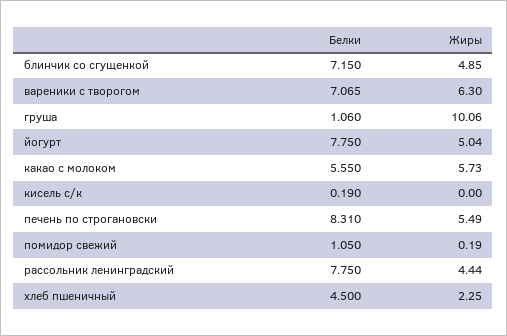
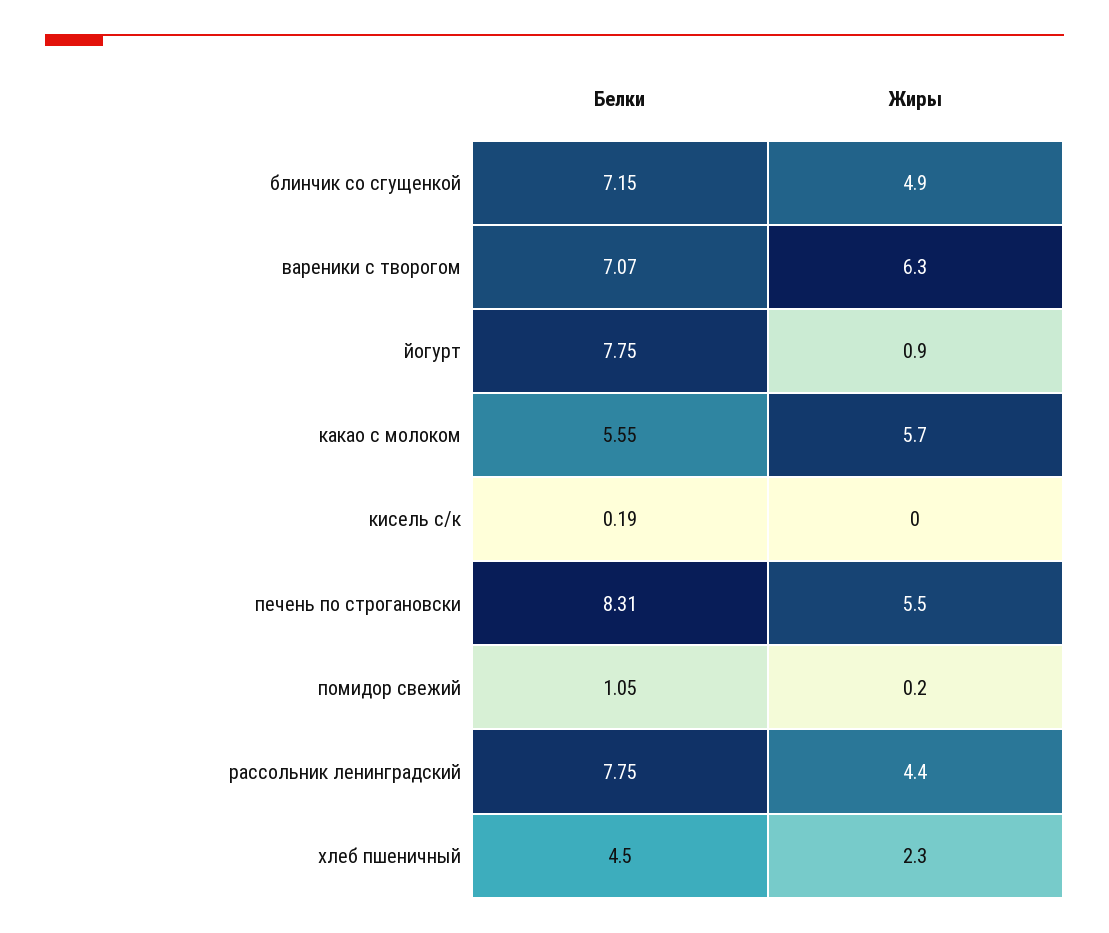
  {
    "Белки": {
      "блинчик со сгущенкой": 7.15,
      "вареники с творогом": 7.065,
-     "груша": 1.06,
      "йогурт": 7.75,
      "какао с молоком": 5.55,
      "кисель с/к": 0.19,
      "печень по строгановски": 8.31,
      "помидор свежий": 1.05,
      "рассольник ленинградский": 7.75,
      "хлеб пшеничный": 4.5
    },
    "Жиры": {
      "блинчик со сгущенкой": 4.85,
      "вареники с творогом": 6.3,
-     "груша": 10.06,
-     "йогурт": 5.04,
+     "йогурт": 0.9,
      "какао с молоком": 5.73,
      "кисель с/к": 0,
      "печень по строгановски": 5.49,
      "помидор свежий": 0.19,
      "рассольник ленинградский": 4.44,
      "хлеб пшеничный": 2.25
    }
  }

